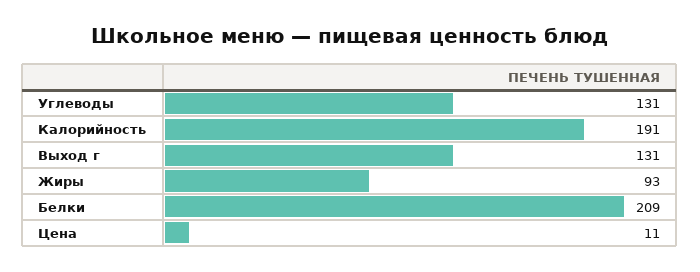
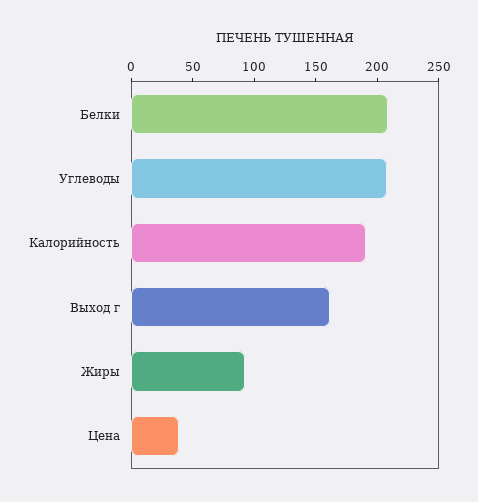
  {
-   "Углеводы": 131,
+   "Углеводы": 210,
    "Калорийность": 191,
-   "Выход г": 131,
+   "Выход г": 160,
    "Жиры": 93,
    "Белки": 209,
-   "Цена": 11
+   "Цена": 40
  }

